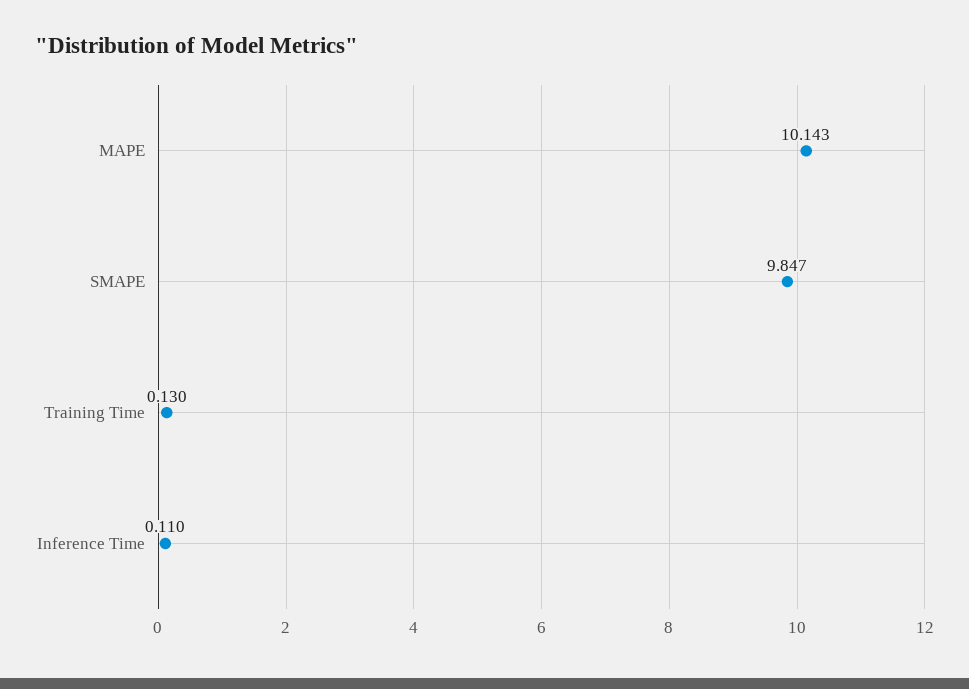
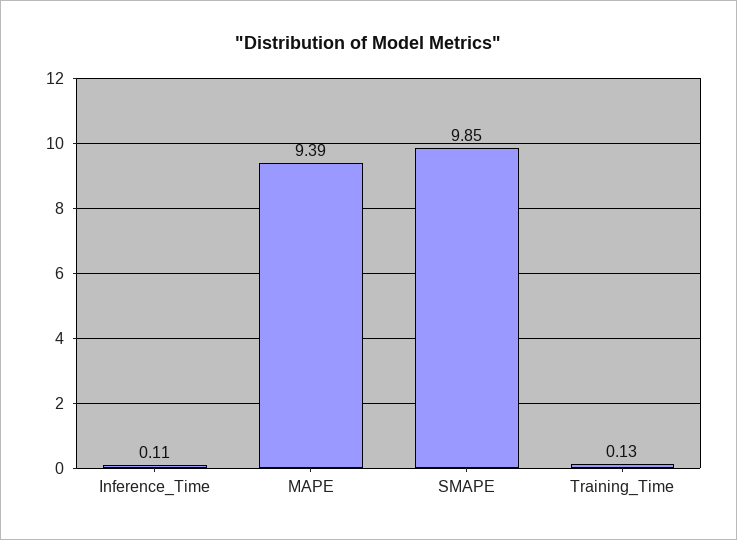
  {
-   "MAPE": 10.143,
+   "MAPE": 9.39,
    "SMAPE": 9.847,
    "Training Time": 0.13,
    "Inference Time": 0.11
  }

